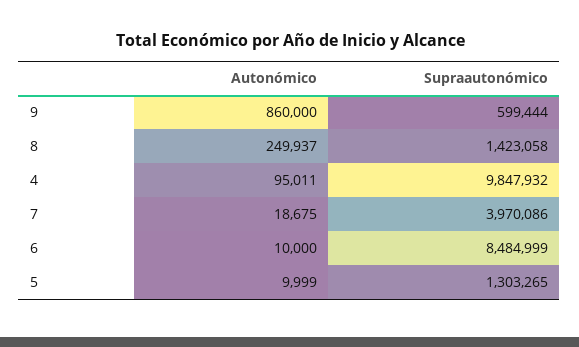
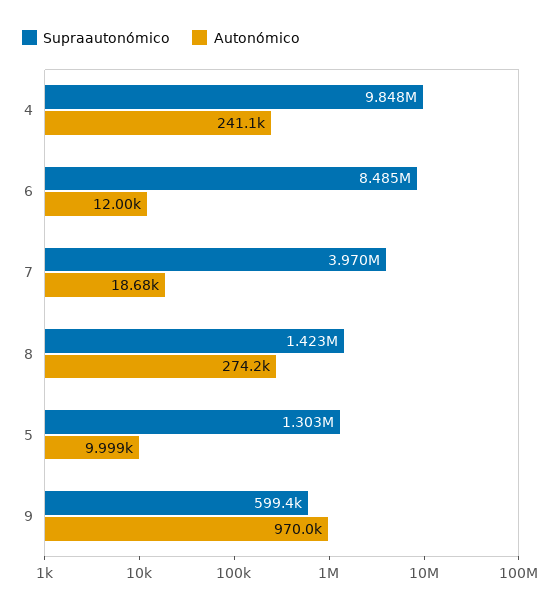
  {
    "Autonómico": {
-     "9": 860000,
+     "9": 970000,
-     "8": 249937,
+     "8": 274200,
-     "4": 95011,
+     "4": 241100,
      "7": 18675,
-     "6": 10000,
+     "6": 12000,
      "5": 9999
    },
    "Supraautonómico": {
      "9": 599444,
      "8": 1423058,
      "4": 9847932,
      "7": 3970086,
      "6": 8484999,
      "5": 1303265
    }
  }

